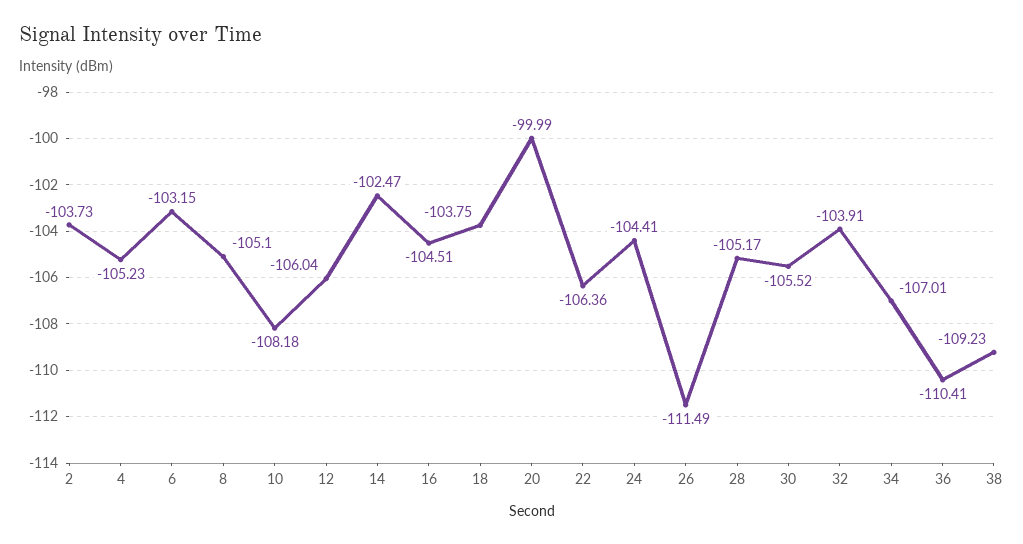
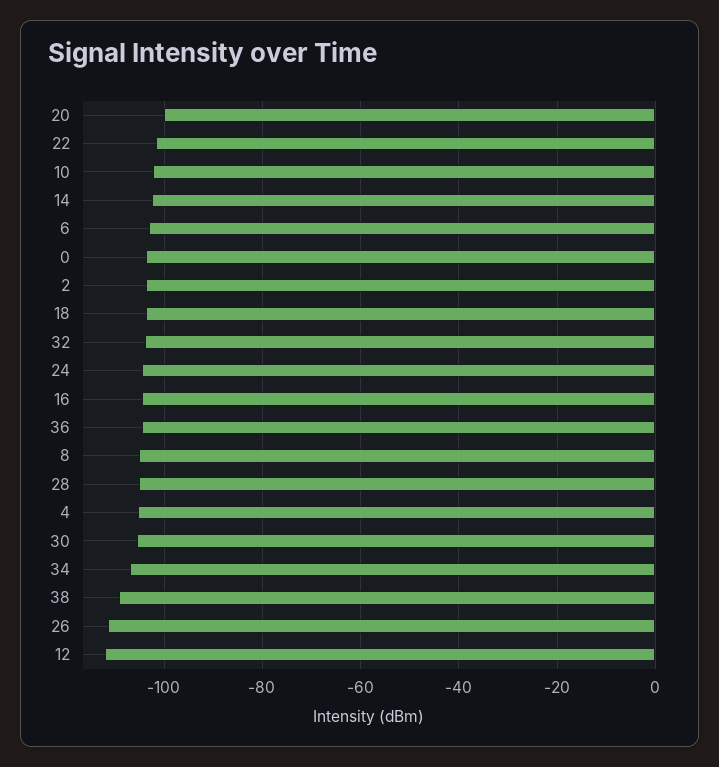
  {
    "2": -103.73,
    "4": -105.23,
    "6": -103.15,
    "8": -105.1,
-   "10": -108.18,
+   "10": -102,
-   "12": -106.04,
+   "12": -112,
    "14": -102.47,
    "16": -104.51,
    "18": -103.75,
    "20": -99.99,
-   "22": -106.36,
+   "22": -102,
    "24": -104.41,
    "26": -111.49,
    "28": -105.17,
    "30": -105.52,
    "32": -103.91,
    "34": -107.01,
-   "36": -110.41,
+   "36": -104,
-   "38": -109.23
+   "38": -109.23,
+   "0": -104
  }

